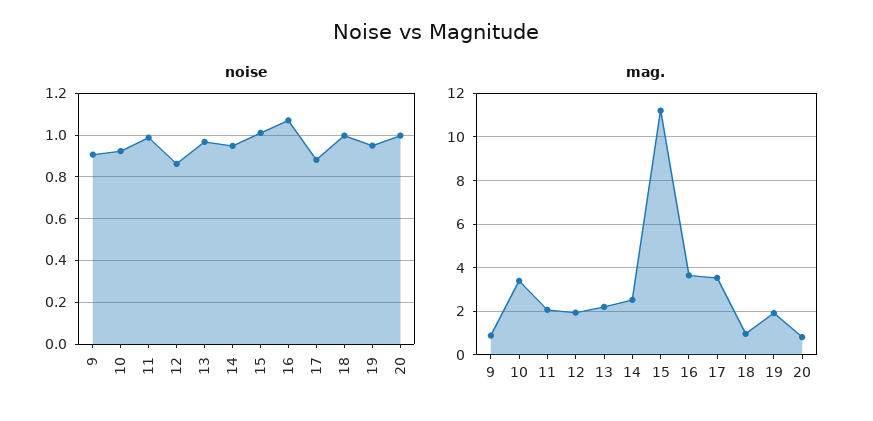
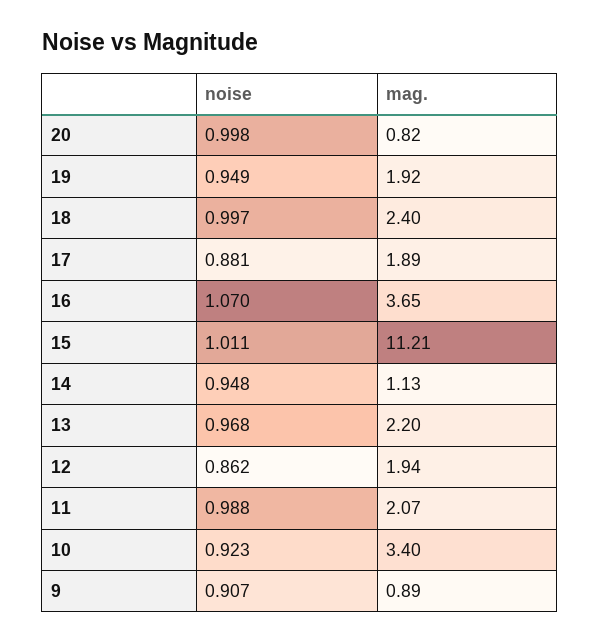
  {
    "noise": {
      "9": 0.907,
      "10": 0.923,
      "11": 0.988,
      "12": 0.862,
      "13": 0.968,
      "14": 0.948,
      "15": 1.011,
      "16": 1.07,
      "17": 0.881,
      "18": 0.997,
      "19": 0.949,
      "20": 0.998
    },
    "mag.": {
      "9": 0.89,
      "10": 3.4,
      "11": 2.07,
      "12": 1.94,
      "13": 2.2,
-     "14": 2.5,
+     "14": 1.13,
      "15": 11.21,
      "16": 3.65,
-     "17": 3.5,
+     "17": 1.89,
-     "18": 1,
+     "18": 2.4,
      "19": 1.92,
      "20": 0.82
    }
  }

